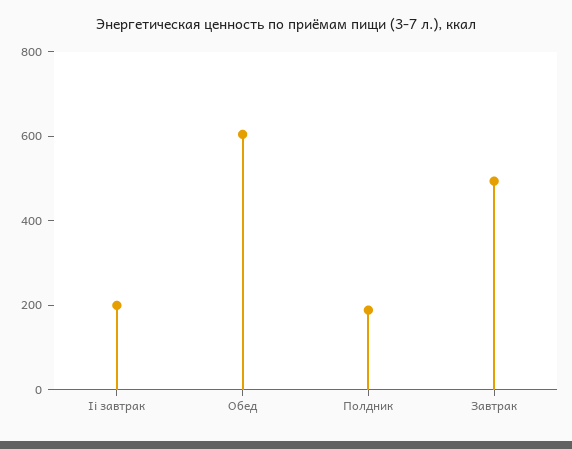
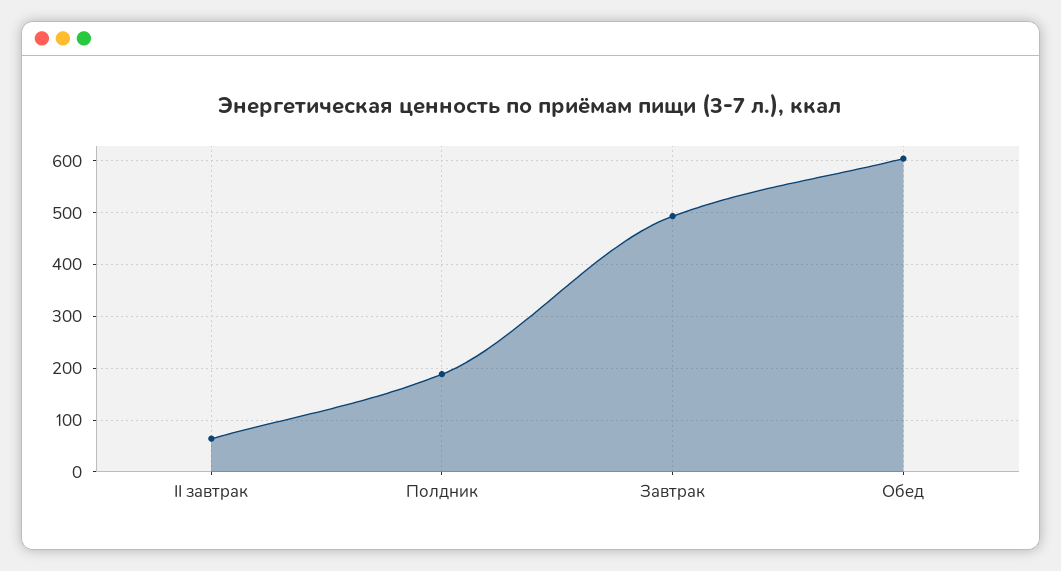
  {
-   "Ii завтрак": 200,
+   "Ii завтрак": 60,
    "Обед": 600,
    "Полдник": 180,
    "Завтрак": 500
  }

